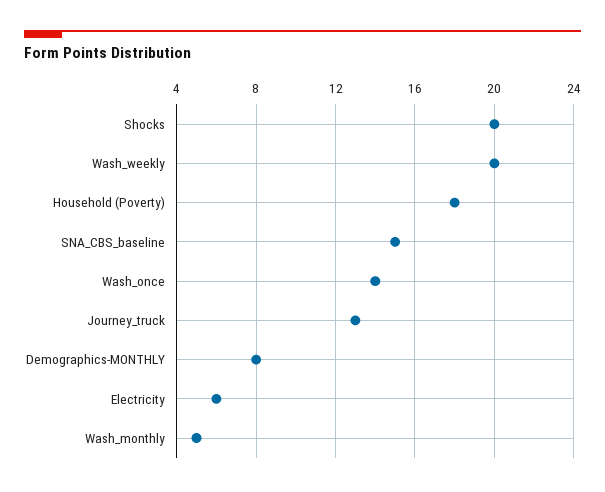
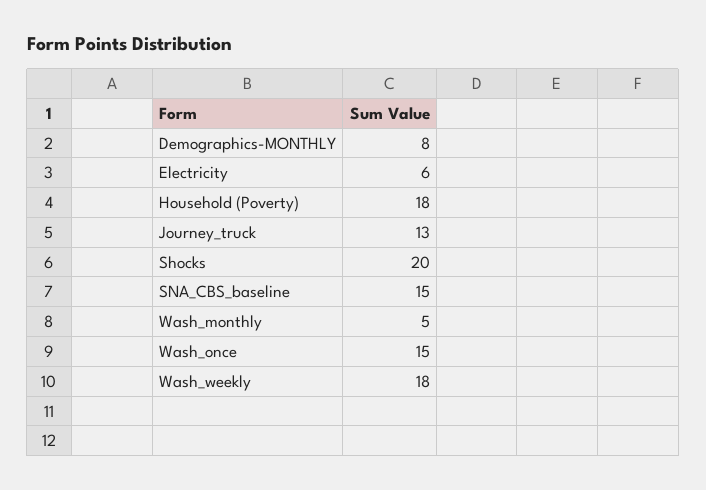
  {
    "Shocks": 20,
-   "Wash_weekly": 20,
+   "Wash_weekly": 18,
    "Household (Poverty)": 18,
    "SNA_CBS_baseline": 15,
-   "Wash_once": 14,
+   "Wash_once": 15,
    "Journey_truck": 13,
    "Demographics-MONTHLY": 8,
    "Electricity": 6,
    "Wash_monthly": 5
  }

